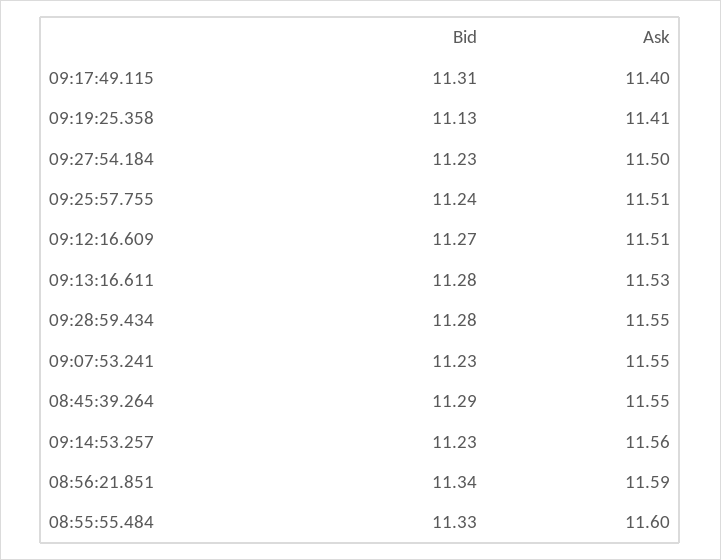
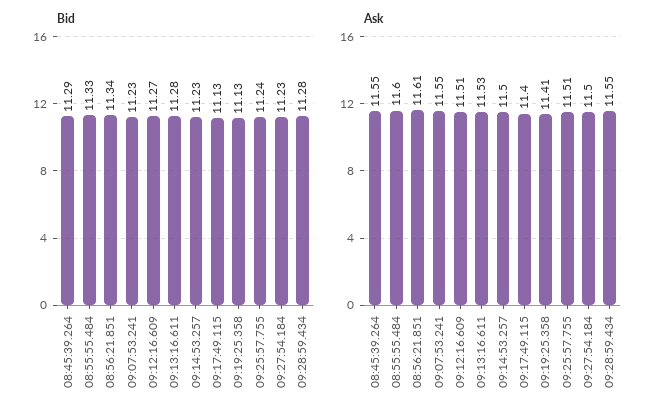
  {
    "Bid": {
-     "09:17:49.115": 11.31,
+     "09:17:49.115": 11.13,
      "09:19:25.358": 11.13,
      "09:27:54.184": 11.23,
      "09:25:57.755": 11.24,
      "09:12:16.609": 11.27,
      "09:13:16.611": 11.28,
      "09:28:59.434": 11.28,
      "09:07:53.241": 11.23,
      "08:45:39.264": 11.29,
      "09:14:53.257": 11.23,
      "08:56:21.851": 11.34,
      "08:55:55.484": 11.33
    },
    "Ask": {
      "09:17:49.115": 11.4,
      "09:19:25.358": 11.41,
      "09:27:54.184": 11.5,
      "09:25:57.755": 11.51,
      "09:12:16.609": 11.51,
      "09:13:16.611": 11.53,
      "09:28:59.434": 11.55,
      "09:07:53.241": 11.55,
      "08:45:39.264": 11.55,
-     "09:14:53.257": 11.56,
+     "09:14:53.257": 11.5,
-     "08:56:21.851": 11.59,
+     "08:56:21.851": 11.61,
      "08:55:55.484": 11.6
    }
  }

